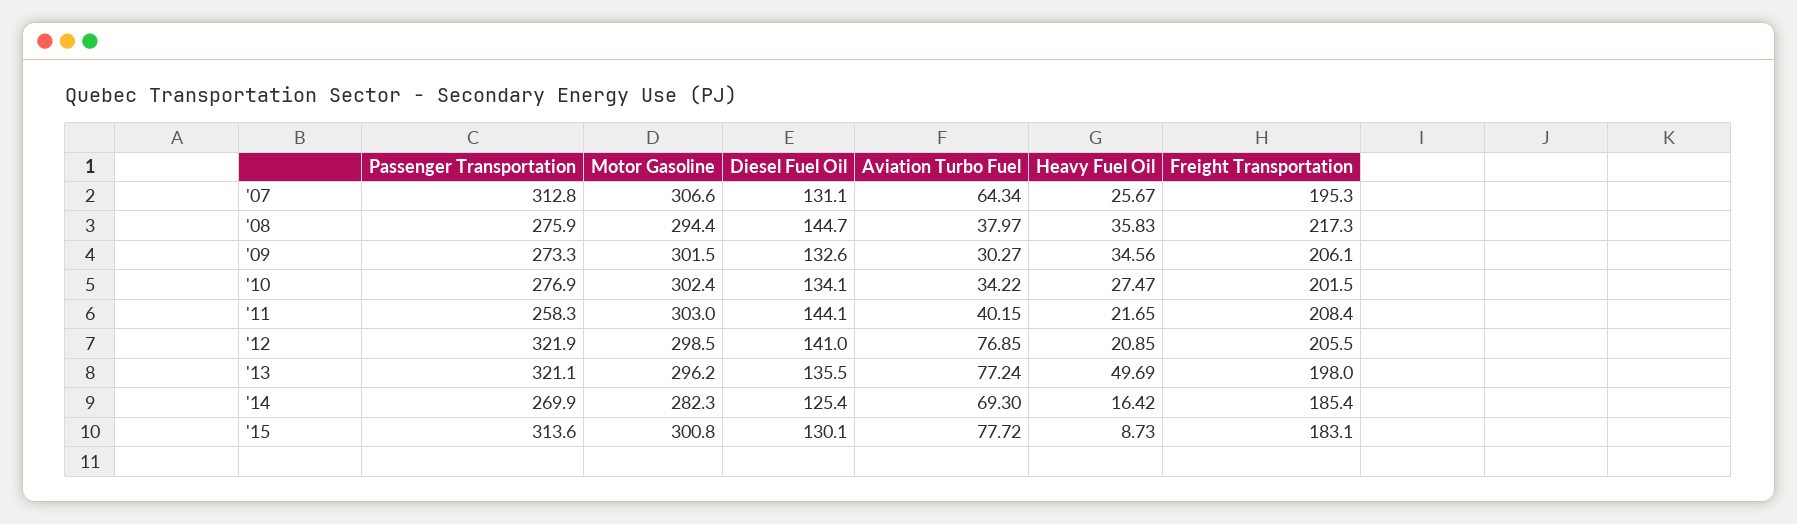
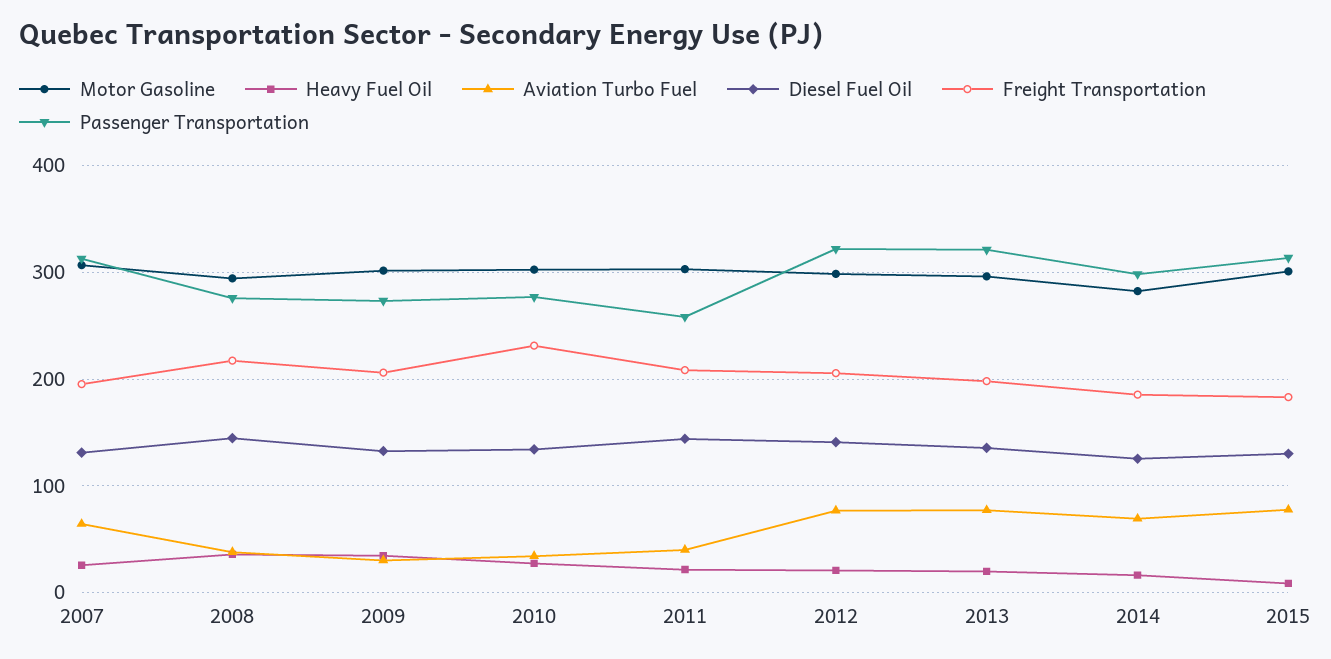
  {
    "Passenger Transportation": {
      "'07": 312.8,
      "'08": 275.9,
      "'09": 273.3,
      "'10": 276.9,
      "'11": 258.3,
      "'12": 321.9,
      "'13": 321.1,
-     "'14": 269.9,
+     "'14": 300,
      "'15": 313.6
    },
    "Motor Gasoline": {
      "'07": 306.6,
      "'08": 294.4,
      "'09": 301.5,
      "'10": 302.4,
      "'11": 303,
      "'12": 298.5,
      "'13": 296.2,
      "'14": 282.3,
      "'15": 300.8
    },
    "Diesel Fuel Oil": {
      "'07": 131.1,
      "'08": 144.7,
      "'09": 132.6,
      "'10": 134.1,
      "'11": 144.1,
      "'12": 141,
      "'13": 135.5,
      "'14": 125.4,
      "'15": 130.1
    },
    "Aviation Turbo Fuel": {
      "'07": 64.34,
      "'08": 37.97,
      "'09": 30.27,
      "'10": 34.22,
      "'11": 40.15,
      "'12": 76.85,
      "'13": 77.24,
      "'14": 69.3,
      "'15": 77.72
    },
    "Heavy Fuel Oil": {
      "'07": 25.67,
      "'08": 35.83,
      "'09": 34.56,
      "'10": 27.47,
      "'11": 21.65,
      "'12": 20.85,
-     "'13": 49.69,
+     "'13": 20,
      "'14": 16.42,
      "'15": 8.73
    },
    "Freight Transportation": {
      "'07": 195.3,
      "'08": 217.3,
      "'09": 206.1,
-     "'10": 201.5,
+     "'10": 230,
      "'11": 208.4,
      "'12": 205.5,
      "'13": 198,
      "'14": 185.4,
      "'15": 183.1
    }
  }

